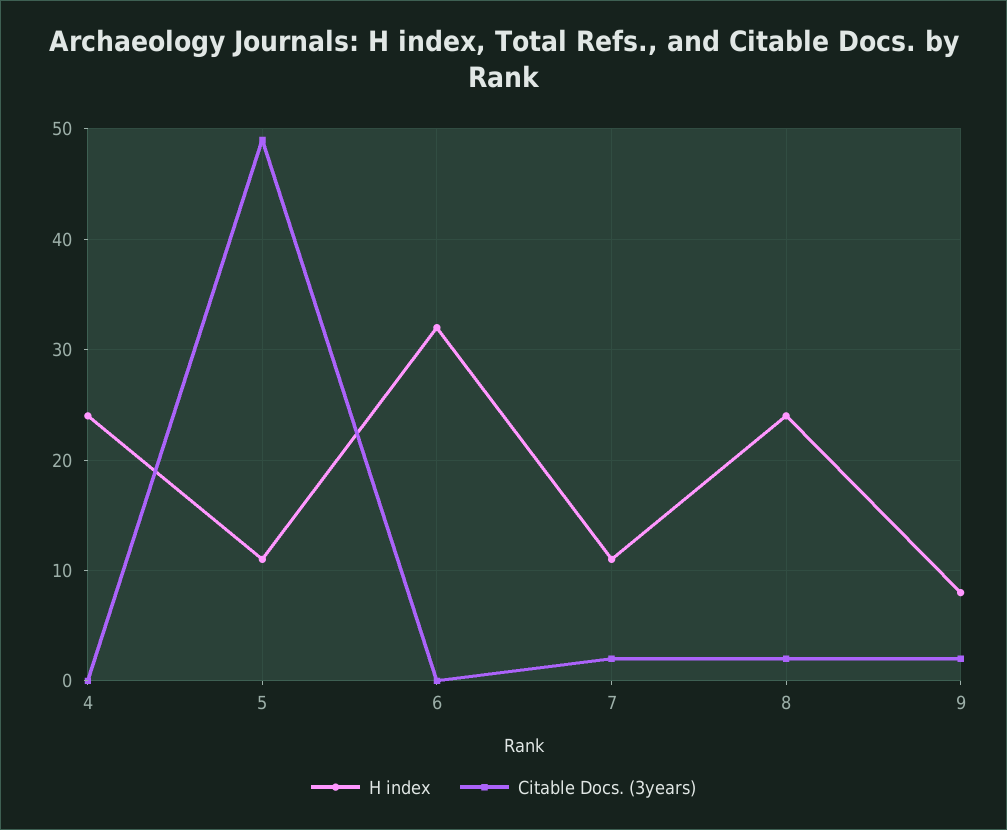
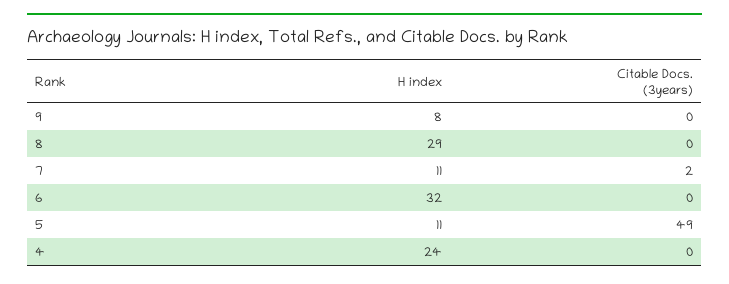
  {
    "H index": {
      "4": 24,
      "5": 11,
      "6": 32,
      "7": 11,
-     "8": 24,
+     "8": 29,
      "9": 8
    },
    "Citable Docs. (3years)": {
      "4": 0,
      "5": 49,
      "6": 0,
      "7": 2,
-     "8": 2,
+     "8": 0,
-     "9": 2
+     "9": 0
    }
  }

